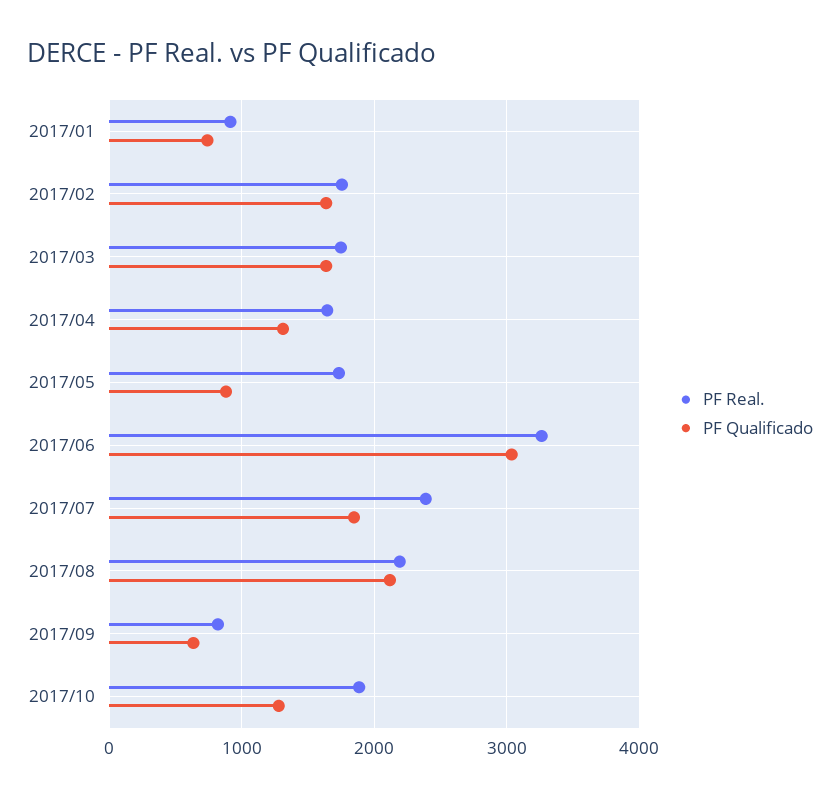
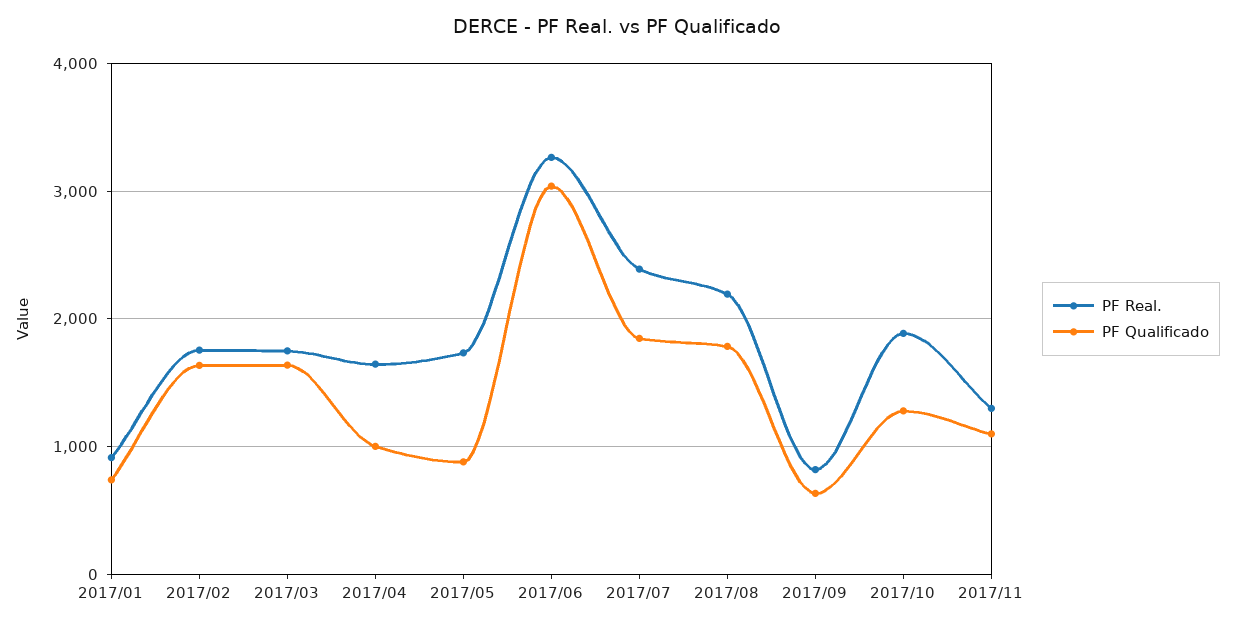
  {
    "PF Real.": {
      "2017/01": 900,
      "2017/02": 1800,
      "2017/03": 1700,
      "2017/04": 1600,
      "2017/05": 1700,
      "2017/06": 3300,
      "2017/07": 2400,
      "2017/08": 2200,
      "2017/09": 800,
-     "2017/10": 1900
+     "2017/10": 1900,
+     "2017/11": 1300
    },
    "PF Qualificado": {
      "2017/01": 700,
      "2017/02": 1600,
      "2017/03": 1600,
-     "2017/04": 1300,
+     "2017/04": 1000,
      "2017/05": 900,
      "2017/06": 3000,
      "2017/07": 1800,
-     "2017/08": 2100,
+     "2017/08": 1800,
      "2017/09": 600,
-     "2017/10": 1300
+     "2017/10": 1300,
+     "2017/11": 1100
    }
  }

